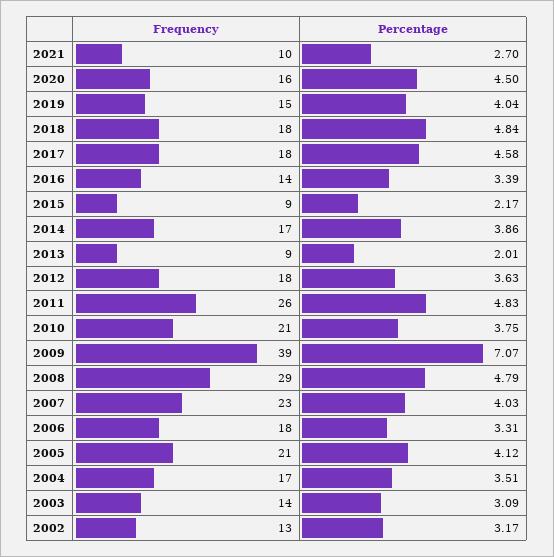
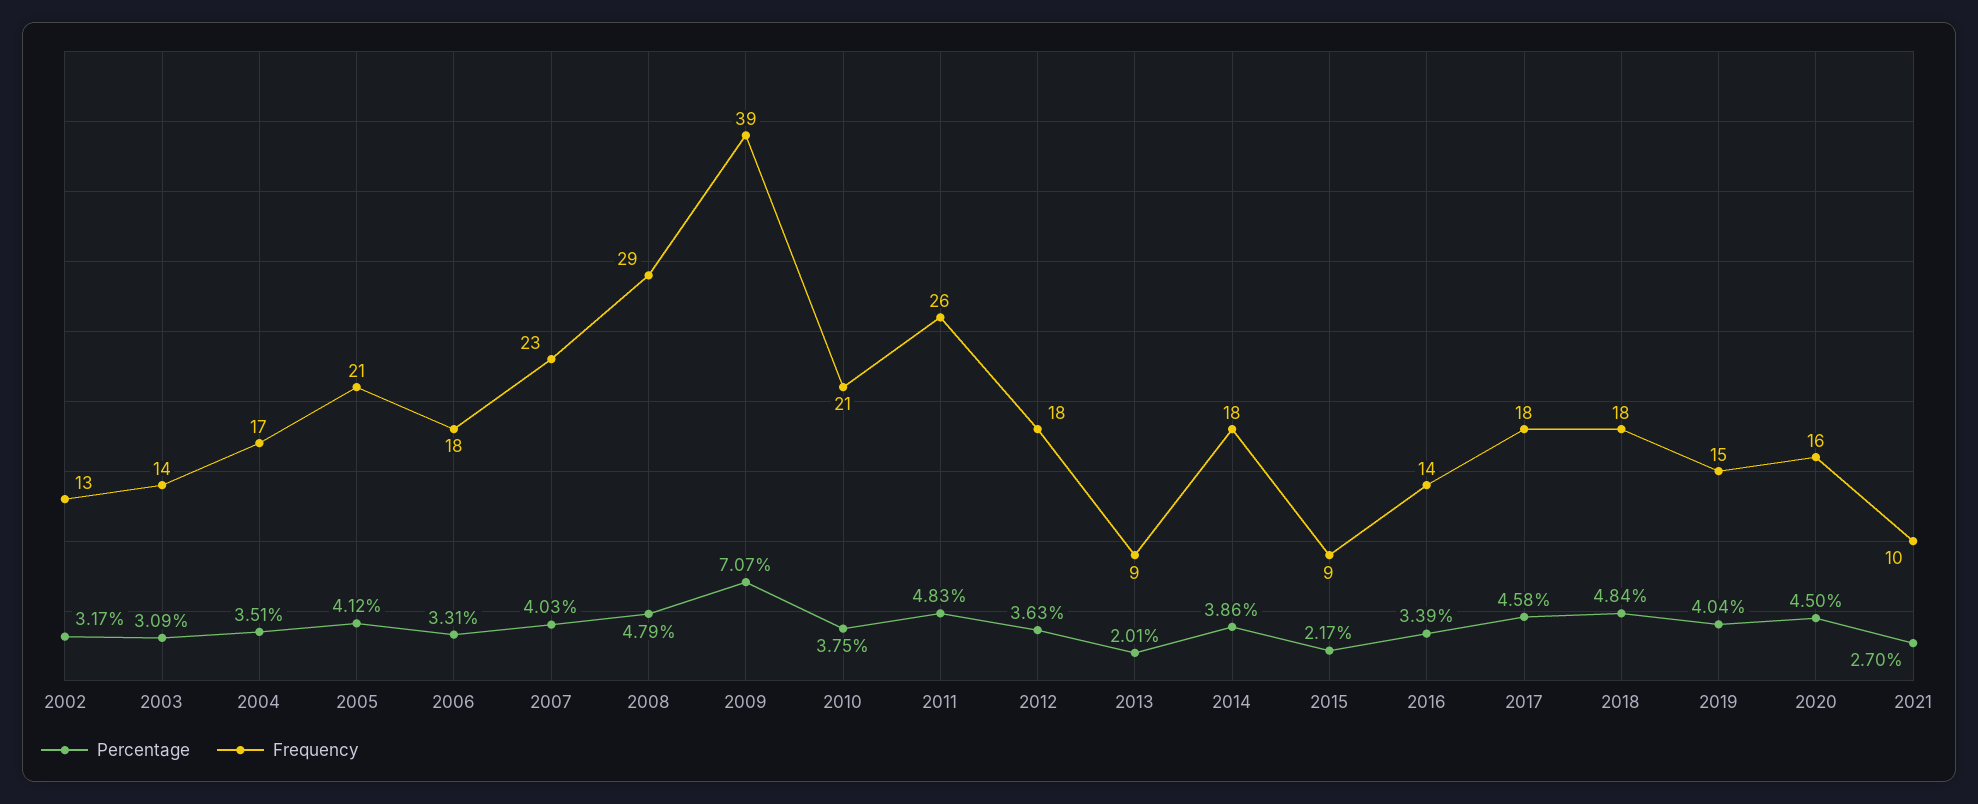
  {
    "Frequency": {
      "2021": 10,
      "2020": 16,
      "2019": 15,
      "2018": 18,
      "2017": 18,
      "2016": 14,
      "2015": 9,
-     "2014": 17,
+     "2014": 18,
      "2013": 9,
      "2012": 18,
      "2011": 26,
      "2010": 21,
      "2009": 39,
      "2008": 29,
      "2007": 23,
      "2006": 18,
      "2005": 21,
      "2004": 17,
      "2003": 14,
      "2002": 13
    },
    "Percentage": {
      "2021": 2.7,
      "2020": 4.5,
      "2019": 4.04,
      "2018": 4.84,
      "2017": 4.58,
      "2016": 3.39,
      "2015": 2.17,
      "2014": 3.86,
      "2013": 2.01,
      "2012": 3.63,
      "2011": 4.83,
      "2010": 3.75,
      "2009": 7.07,
      "2008": 4.79,
      "2007": 4.03,
      "2006": 3.31,
      "2005": 4.12,
      "2004": 3.51,
      "2003": 3.09,
      "2002": 3.17
    }
  }

